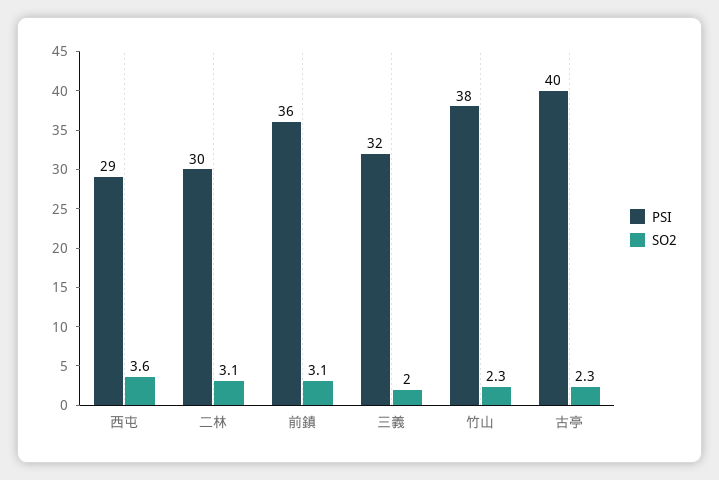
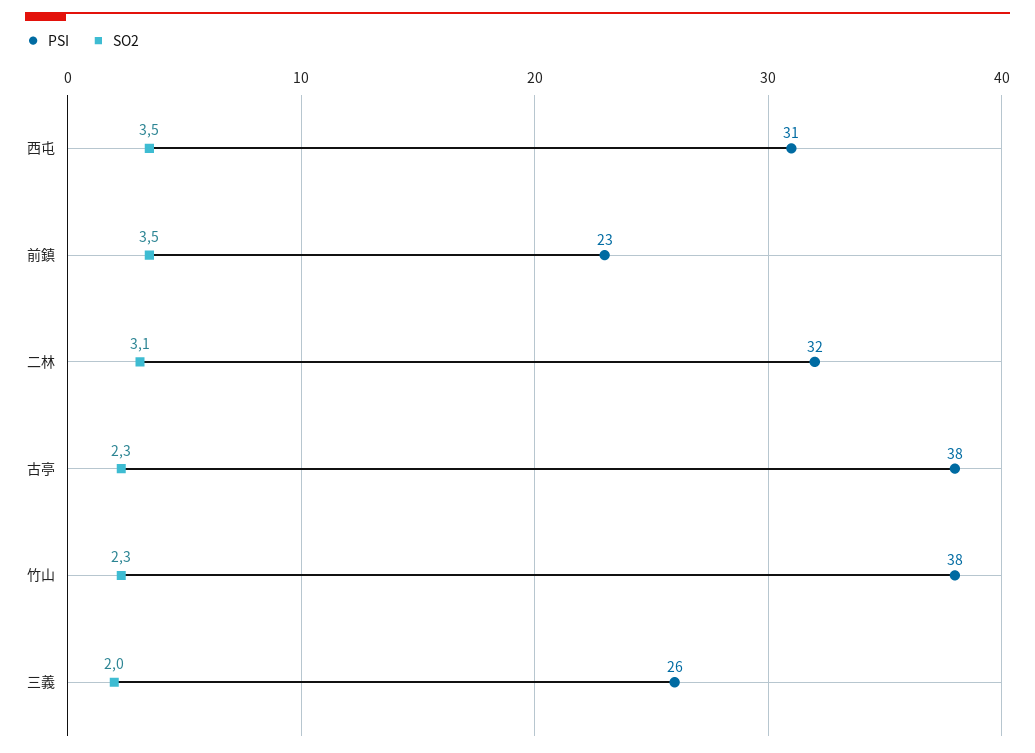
  {
    "PSI": {
-     "西屯": 29,
+     "西屯": 31,
-     "二林": 30,
+     "二林": 32,
-     "前鎮": 36,
+     "前鎮": 23,
-     "三義": 32,
+     "三義": 26,
      "竹山": 38,
-     "古亭": 40
+     "古亭": 38
    },
    "SO2": {
-     "西屯": 3.6,
+     "西屯": 3.5,
      "二林": 3.1,
-     "前鎮": 3.1,
+     "前鎮": 3.5,
      "三義": 2,
      "竹山": 2.3,
      "古亭": 2.3
    }
  }

